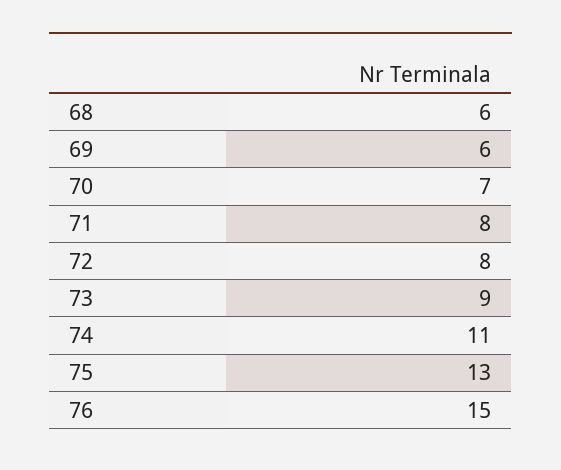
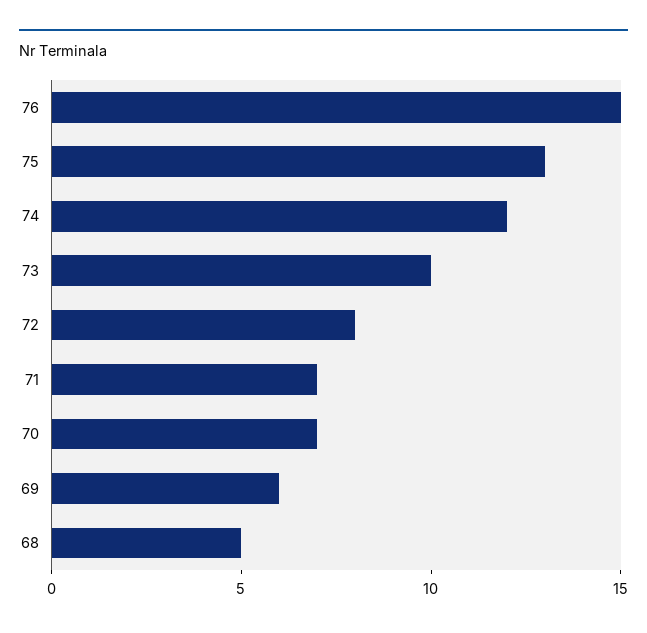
  {
-   "68": 6,
+   "68": 5,
    "69": 6,
    "70": 7,
-   "71": 8,
+   "71": 7,
    "72": 8,
-   "73": 9,
+   "73": 10,
-   "74": 11,
+   "74": 12,
    "75": 13,
    "76": 15
  }

